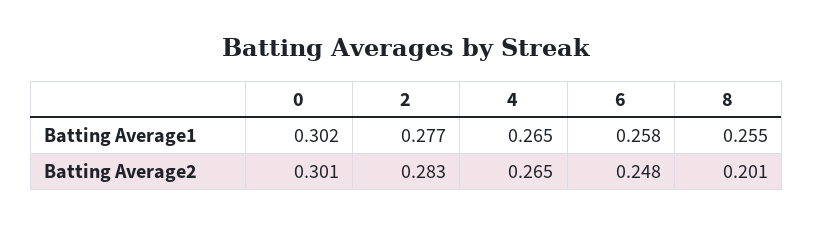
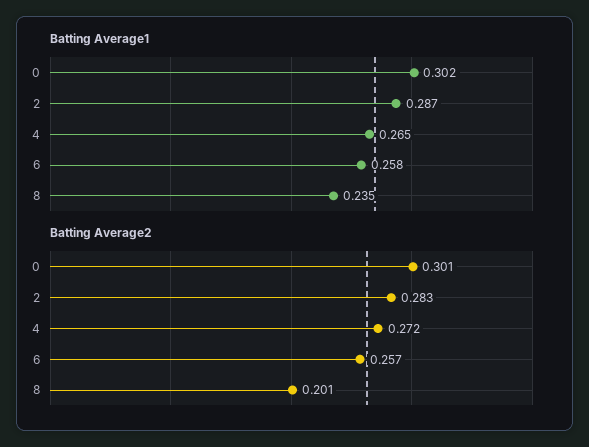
  {
    "Batting Average1": {
      "0": 0.302,
-     "2": 0.277,
+     "2": 0.287,
      "4": 0.265,
      "6": 0.258,
-     "8": 0.255
+     "8": 0.235
    },
    "Batting Average2": {
      "0": 0.301,
      "2": 0.283,
-     "4": 0.265,
+     "4": 0.272,
-     "6": 0.248,
+     "6": 0.257,
      "8": 0.201
    }
  }

